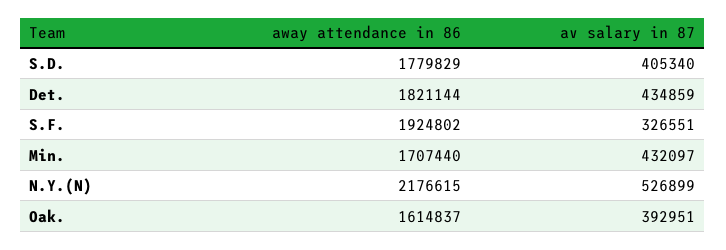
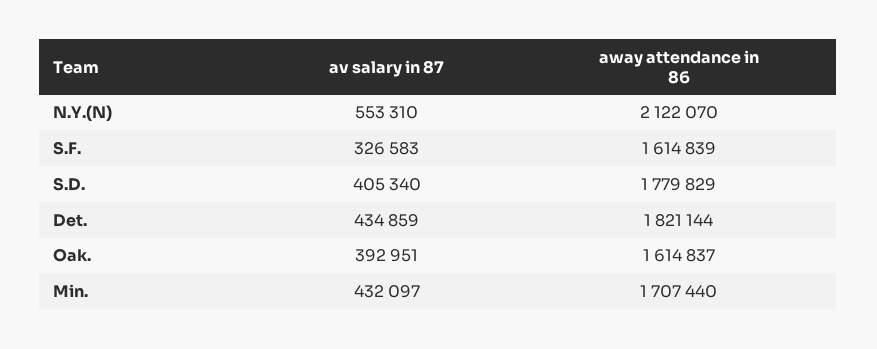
  {
    "away attendance in 86": {
      "S.D.": 1779829,
      "Det.": 1821144,
-     "S.F.": 1924802,
+     "S.F.": 1614839,
      "Min.": 1707440,
-     "N.Y.(N)": 2176615,
+     "N.Y.(N)": 2122070,
      "Oak.": 1614837
    },
    "av salary in 87": {
      "S.D.": 405340,
      "Det.": 434859,
-     "S.F.": 326551,
+     "S.F.": 326583,
      "Min.": 432097,
-     "N.Y.(N)": 526899,
+     "N.Y.(N)": 553310,
      "Oak.": 392951
    }
  }

